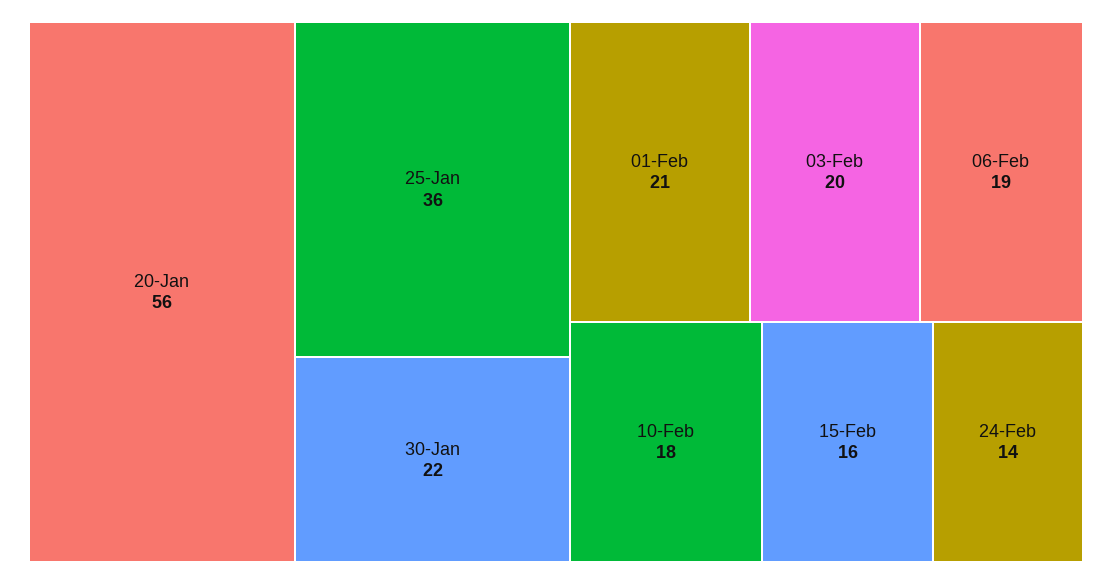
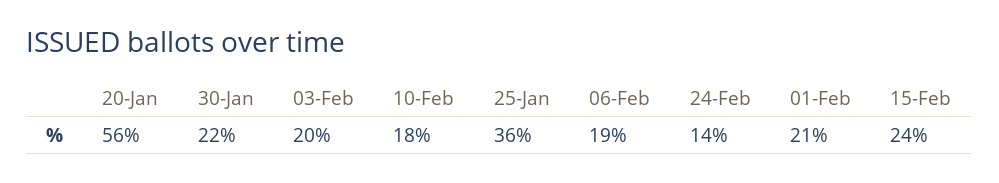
  {
    "20-Jan": 56,
    "25-Jan": 36,
    "30-Jan": 22,
    "01-Feb": 21,
    "03-Feb": 20,
    "06-Feb": 19,
    "10-Feb": 18,
-   "15-Feb": 16,
+   "15-Feb": 24,
    "24-Feb": 14
  }

